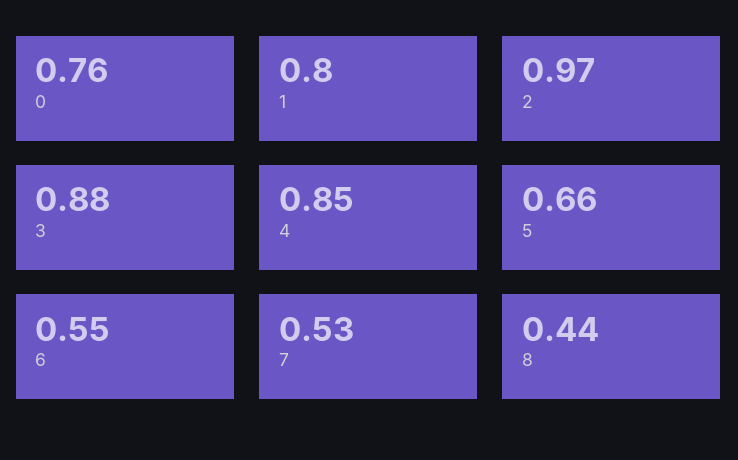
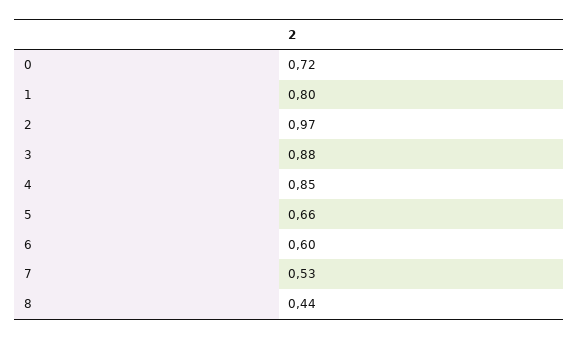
  {
-   "0": 0.76,
+   "0": 0.72,
    "1": 0.8,
    "2": 0.97,
    "3": 0.88,
    "4": 0.85,
    "5": 0.66,
-   "6": 0.55,
+   "6": 0.6,
    "7": 0.53,
    "8": 0.44
  }

